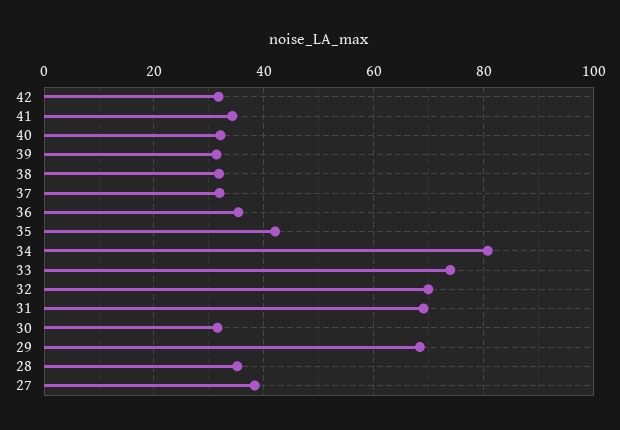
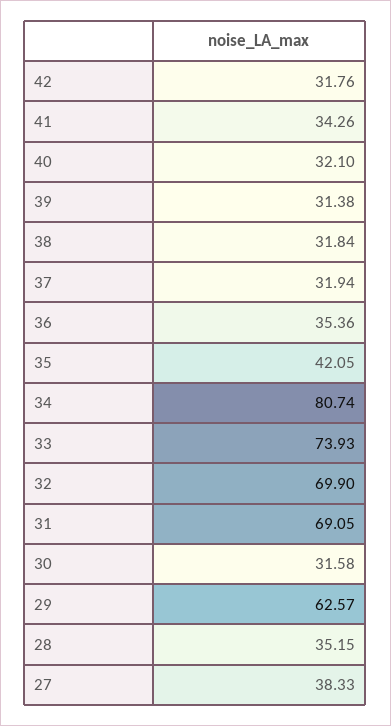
  {
    "42": 31.76,
    "41": 34.26,
    "40": 32.1,
    "39": 31.38,
    "38": 31.84,
    "37": 31.94,
    "36": 35.36,
    "35": 42.05,
    "34": 80.74,
    "33": 73.93,
    "32": 69.9,
    "31": 69.05,
    "30": 31.58,
-   "29": 68,
+   "29": 62.57,
    "28": 35.15,
    "27": 38.33
  }

